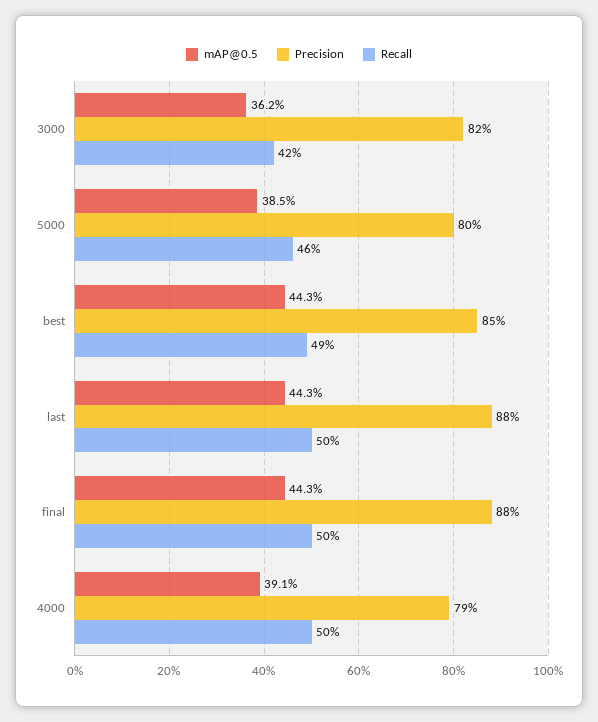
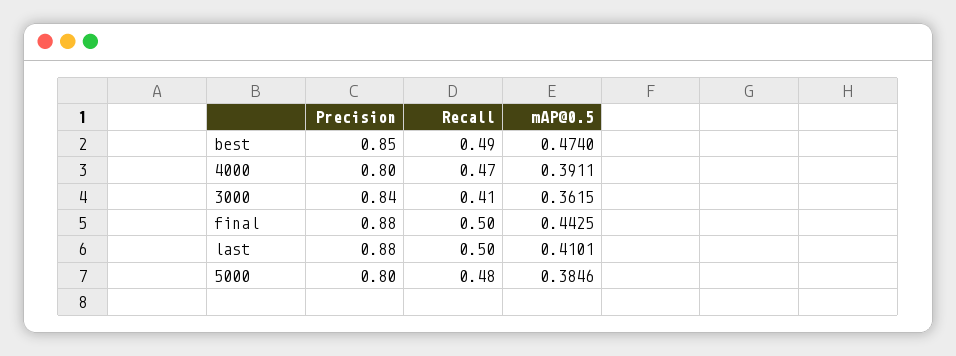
  {
    "mAP@0.5": {
      "3000": 0.3615,
      "5000": 0.3846,
-     "best": 0.443,
+     "best": 0.474,
-     "last": 0.443,
+     "last": 0.4101,
      "final": 0.4425,
      "4000": 0.3911
    },
    "Precision": {
-     "3000": 0.82,
+     "3000": 0.84,
      "5000": 0.8,
      "best": 0.85,
      "last": 0.88,
      "final": 0.88,
-     "4000": 0.79
+     "4000": 0.8
    },
    "Recall": {
-     "3000": 0.42,
+     "3000": 0.41,
-     "5000": 0.46,
+     "5000": 0.48,
      "best": 0.49,
      "last": 0.5,
      "final": 0.5,
-     "4000": 0.5
+     "4000": 0.47
    }
  }

